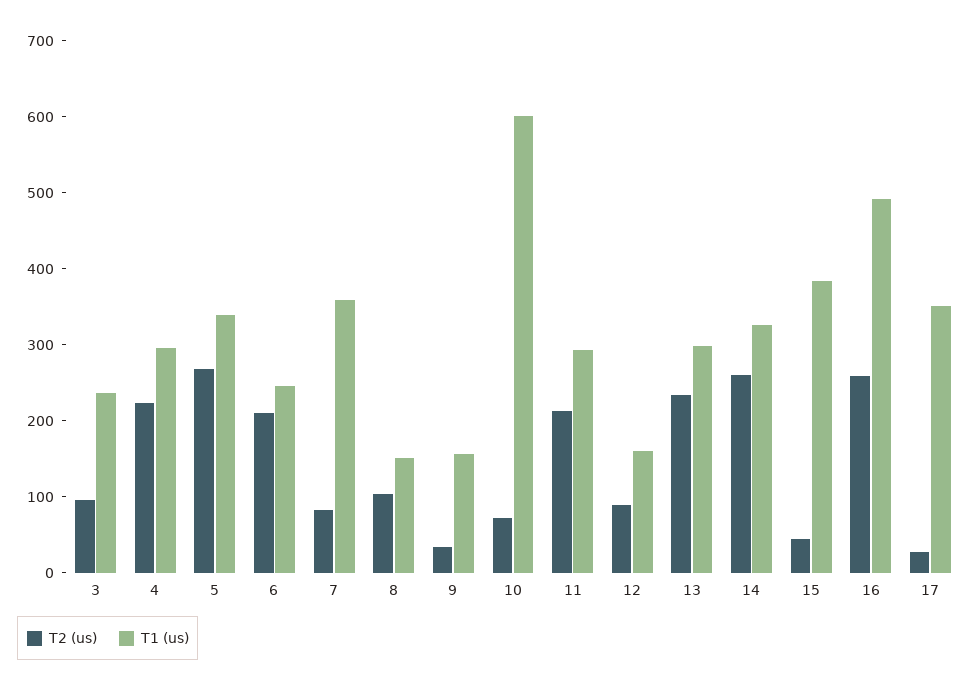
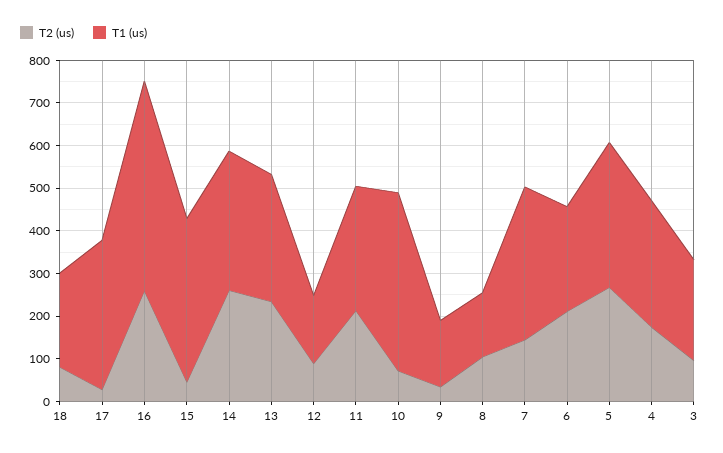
  {
    "T2 (us)": {
      "3": 100,
-     "4": 220,
+     "4": 180,
      "5": 260,
      "6": 220,
-     "7": 80,
+     "7": 140,
      "8": 100,
      "9": 40,
      "10": 80,
      "11": 220,
      "12": 80,
      "13": 240,
      "14": 260,
      "15": 40,
      "16": 260,
-     "17": 20
+     "17": 20,
+     "18": 80
    },
    "T1 (us)": {
      "3": 240,
      "4": 300,
      "5": 340,
      "6": 240,
      "7": 360,
      "8": 160,
      "9": 160,
-     "10": 600,
+     "10": 420,
      "11": 300,
      "12": 160,
      "13": 300,
      "14": 320,
      "15": 380,
      "16": 500,
-     "17": 360
+     "17": 360,
+     "18": 220
    }
  }

